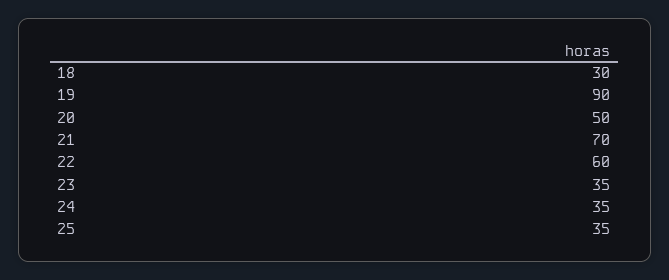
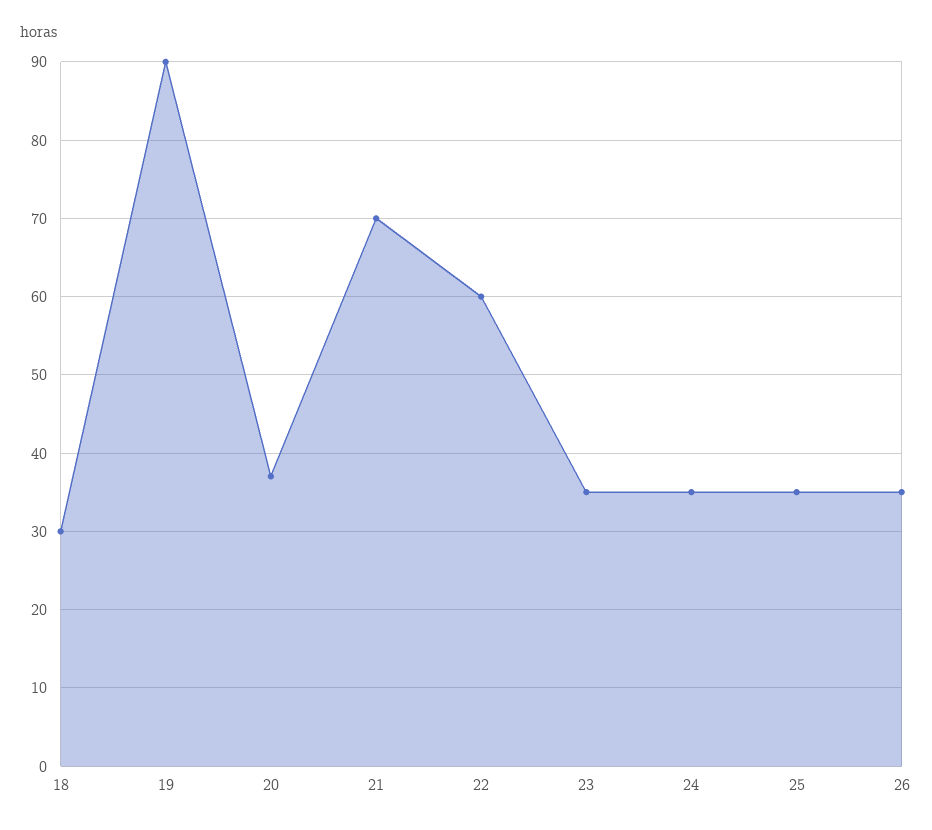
  {
    "18": 30,
    "19": 90,
-   "20": 50,
+   "20": 37,
    "21": 70,
    "22": 60,
    "23": 35,
    "24": 35,
-   "25": 35
+   "25": 35,
+   "26": 35
  }

